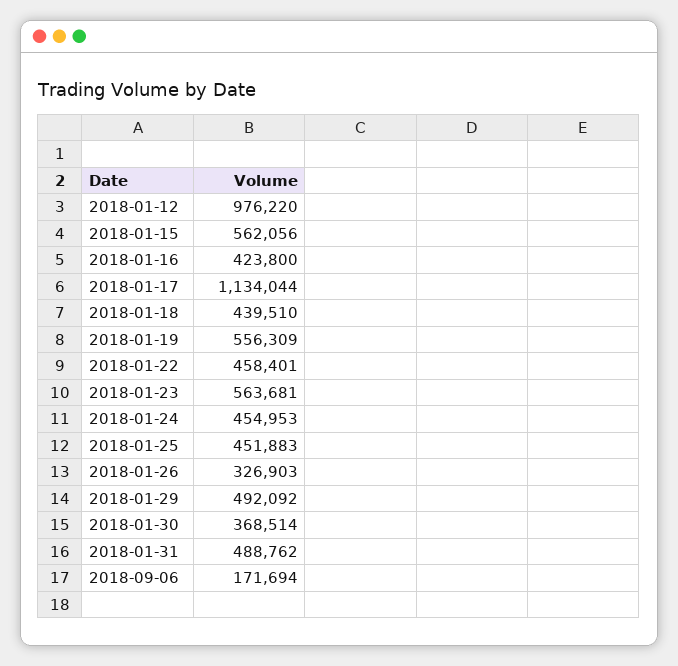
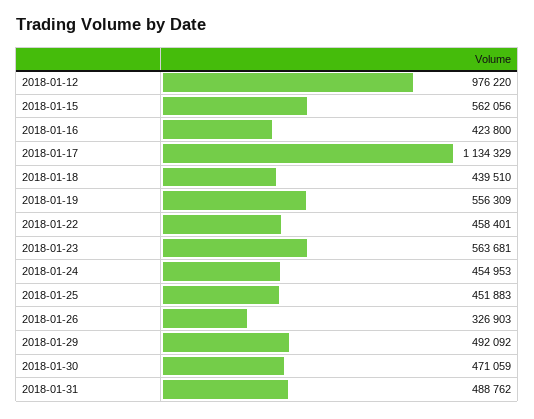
  {
    "2018-01-12": 976220,
    "2018-01-15": 562056,
    "2018-01-16": 423800,
-   "2018-01-17": 1134044,
+   "2018-01-17": 1134329,
    "2018-01-18": 439510,
    "2018-01-19": 556309,
    "2018-01-22": 458401,
    "2018-01-23": 563681,
    "2018-01-24": 454953,
    "2018-01-25": 451883,
    "2018-01-26": 326903,
    "2018-01-29": 492092,
-   "2018-01-30": 368514,
+   "2018-01-30": 471059,
-   "2018-01-31": 488762,
+   "2018-01-31": 488762
-   "2018-09-06": 171694
  }

